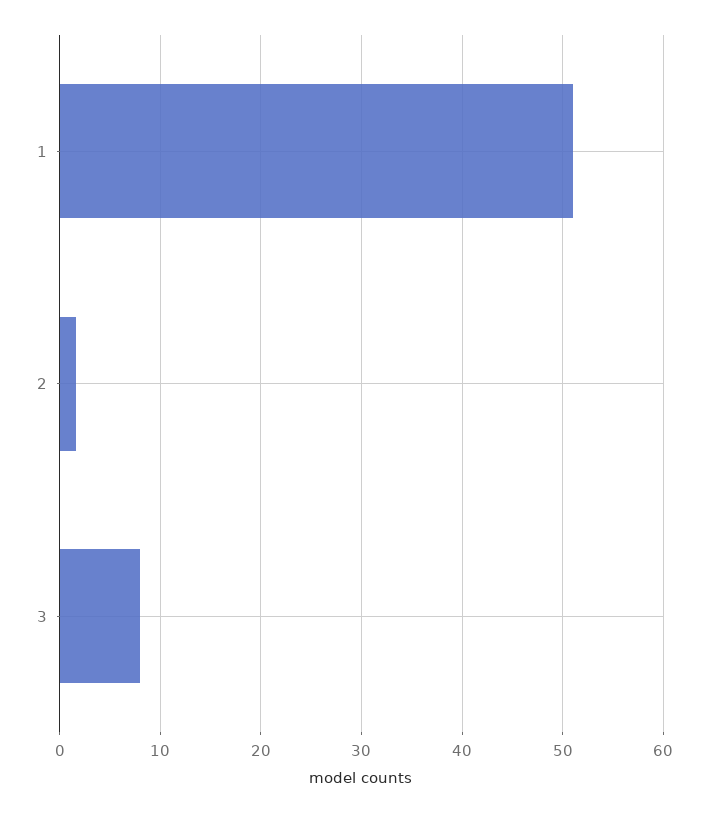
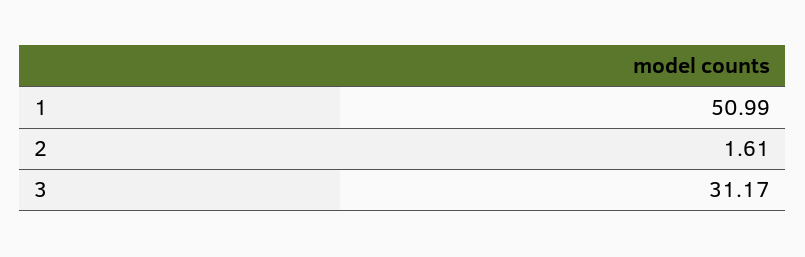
  {
    "1": 50.99,
    "2": 1.61,
-   "3": 8
+   "3": 31.17
  }

